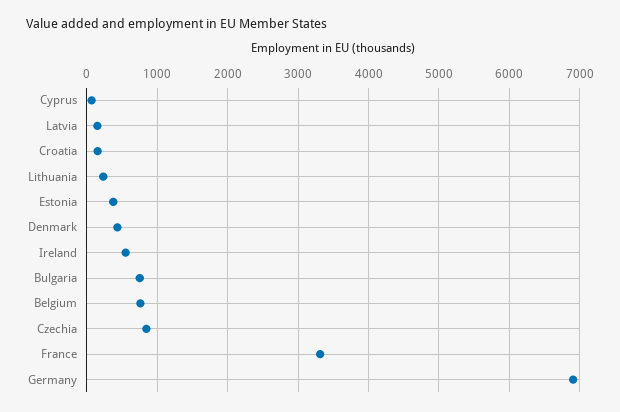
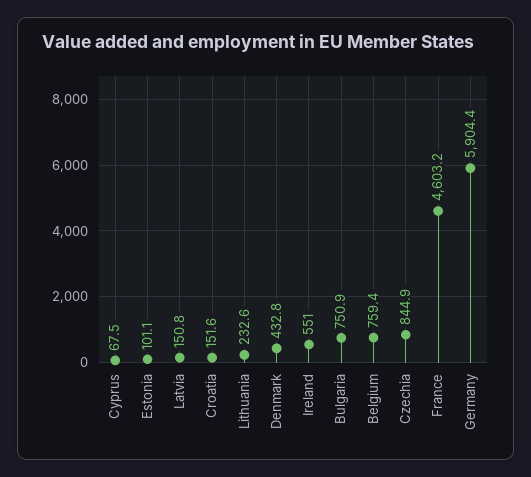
  {
    "Cyprus": 67.5,
    "Latvia": 150.8,
    "Croatia": 151.6,
    "Lithuania": 232.6,
-   "Estonia": 400,
+   "Estonia": 101.1,
    "Denmark": 432.8,
    "Ireland": 551,
    "Bulgaria": 750.9,
    "Belgium": 759.4,
    "Czechia": 844.9,
-   "France": 3300,
+   "France": 4603.2,
-   "Germany": 6900
+   "Germany": 5904.4
  }

